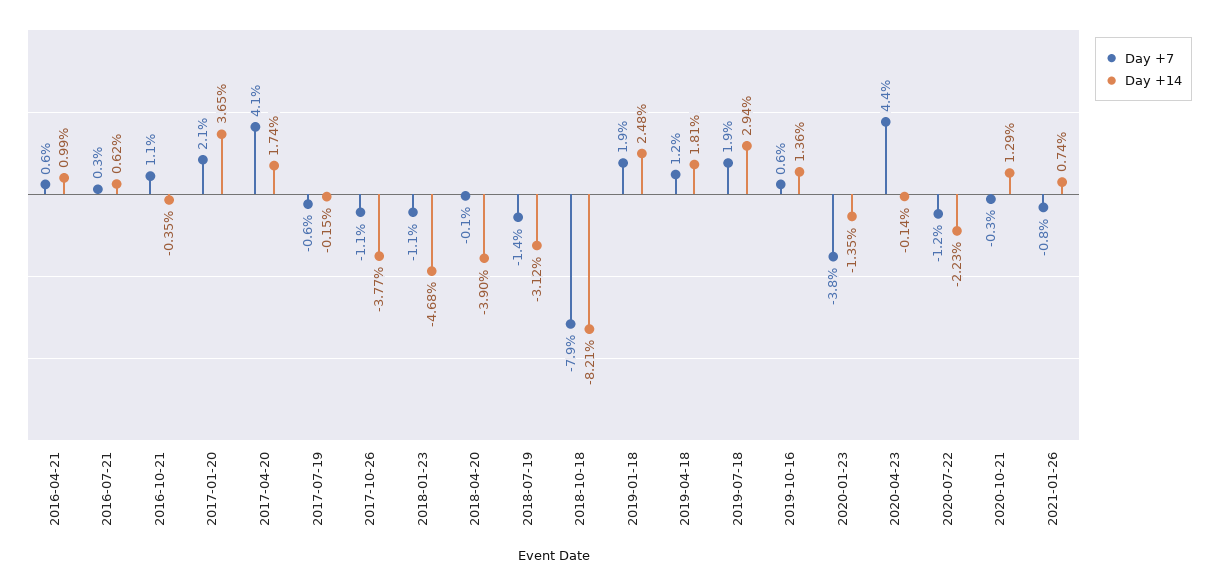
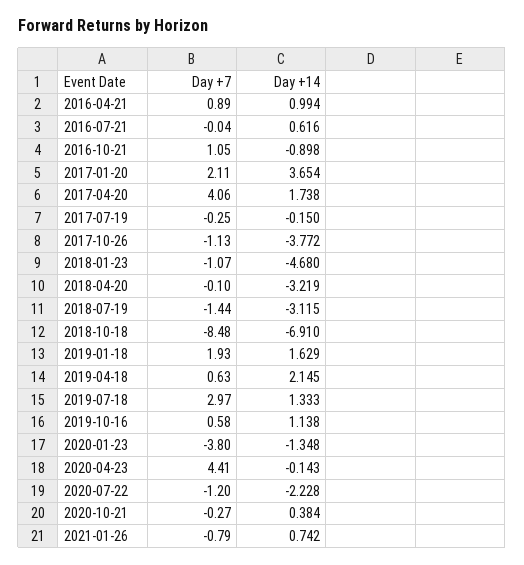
  {
    "Day +7": {
-     "2016-04-21": 0.6,
+     "2016-04-21": 0.89,
-     "2016-07-21": 0.3,
+     "2016-07-21": -0.04,
      "2016-10-21": 1.05,
      "2017-01-20": 2.11,
      "2017-04-20": 4.06,
-     "2017-07-19": -0.6,
+     "2017-07-19": -0.25,
      "2017-10-26": -1.13,
      "2018-01-23": -1.07,
      "2018-04-20": -0.1,
      "2018-07-19": -1.44,
-     "2018-10-18": -7.9,
+     "2018-10-18": -8.48,
      "2019-01-18": 1.93,
-     "2019-04-18": 1.2,
+     "2019-04-18": 0.63,
-     "2019-07-18": 1.9,
+     "2019-07-18": 2.97,
      "2019-10-16": 0.58,
      "2020-01-23": -3.8,
      "2020-04-23": 4.41,
      "2020-07-22": -1.2,
      "2020-10-21": -0.27,
      "2021-01-26": -0.79
    },
    "Day +14": {
      "2016-04-21": 0.994,
      "2016-07-21": 0.616,
-     "2016-10-21": -0.35,
+     "2016-10-21": -0.898,
      "2017-01-20": 3.654,
      "2017-04-20": 1.738,
      "2017-07-19": -0.15,
      "2017-10-26": -3.772,
      "2018-01-23": -4.68,
-     "2018-04-20": -3.9,
+     "2018-04-20": -3.219,
      "2018-07-19": -3.115,
-     "2018-10-18": -8.21,
+     "2018-10-18": -6.91,
-     "2019-01-18": 2.48,
+     "2019-01-18": 1.629,
-     "2019-04-18": 1.81,
+     "2019-04-18": 2.145,
-     "2019-07-18": 2.94,
+     "2019-07-18": 1.333,
-     "2019-10-16": 1.36,
+     "2019-10-16": 1.138,
      "2020-01-23": -1.348,
      "2020-04-23": -0.143,
      "2020-07-22": -2.228,
-     "2020-10-21": 1.29,
+     "2020-10-21": 0.384,
      "2021-01-26": 0.742
    }
  }

